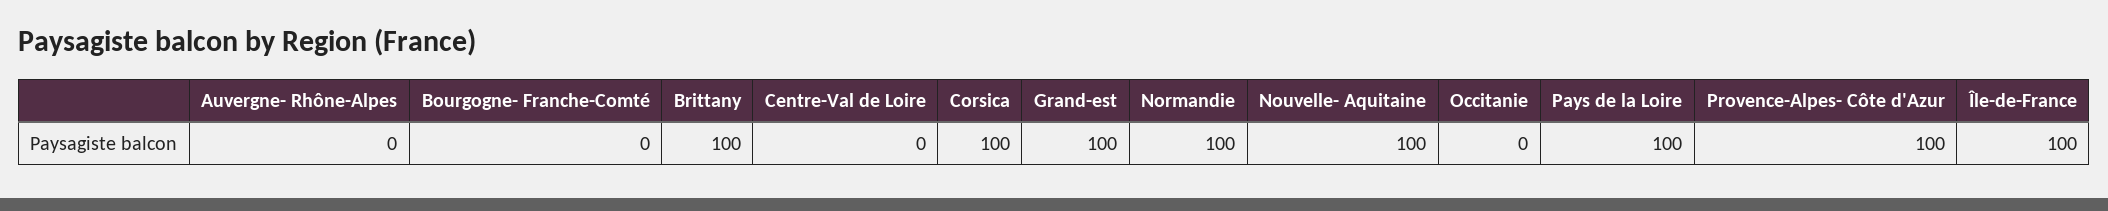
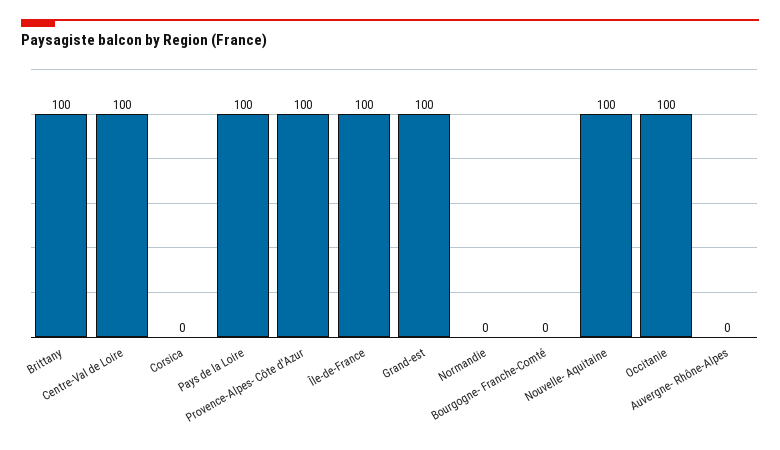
  {
    "Auvergne- Rhône-Alpes": 0,
    "Bourgogne- Franche-Comté": 0,
    "Brittany": 100,
-   "Centre-Val de Loire": 0,
+   "Centre-Val de Loire": 100,
-   "Corsica": 100,
+   "Corsica": 0,
    "Grand-est": 100,
-   "Normandie": 100,
+   "Normandie": 0,
    "Nouvelle- Aquitaine": 100,
-   "Occitanie": 0,
+   "Occitanie": 100,
    "Pays de la Loire": 100,
    "Provence-Alpes- Côte d'Azur": 100,
    "Île-de-France": 100
  }

